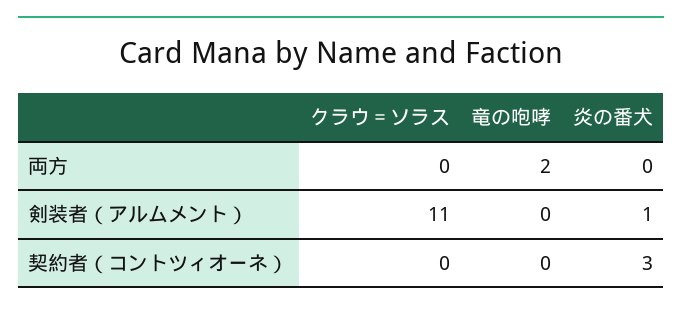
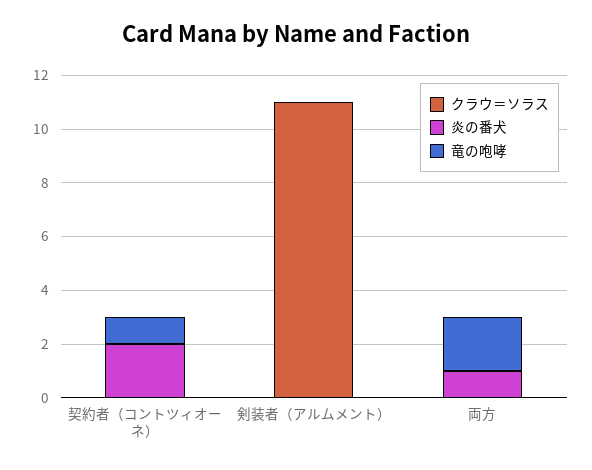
  {
    "クラウ＝ソラス": {
      "両方": 0,
      "剣装者（アルムメント）": 11,
      "契約者（コントツィオーネ）": 0
    },
    "竜の咆哮": {
      "両方": 2,
      "剣装者（アルムメント）": 0,
-     "契約者（コントツィオーネ）": 0
+     "契約者（コントツィオーネ）": 1
    },
    "炎の番犬": {
-     "両方": 0,
+     "両方": 1,
-     "剣装者（アルムメント）": 1,
+     "剣装者（アルムメント）": 0,
-     "契約者（コントツィオーネ）": 3
+     "契約者（コントツィオーネ）": 2
    }
  }

